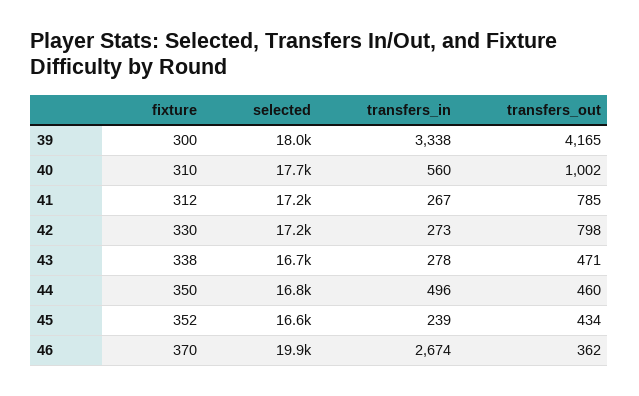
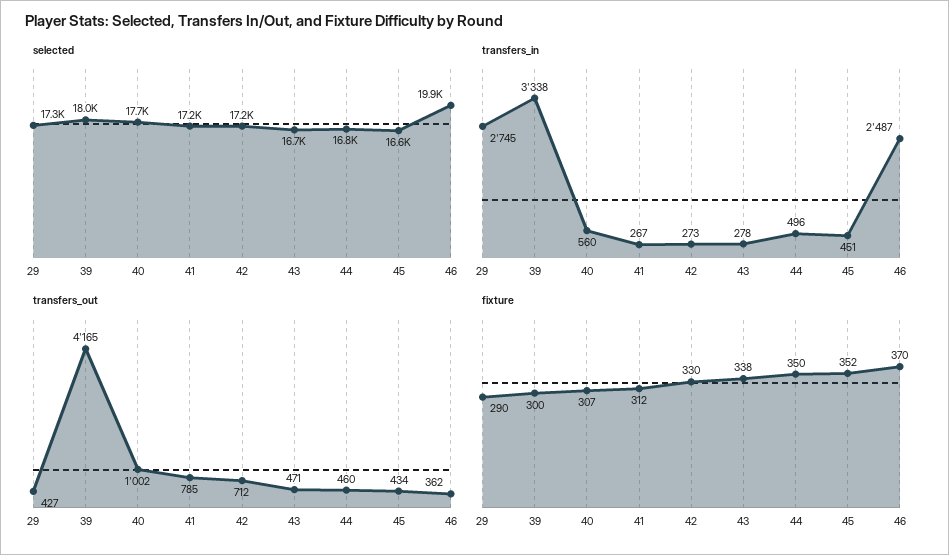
  {
    "fixture": {
      "39": 300,
-     "40": 310,
+     "40": 307,
      "41": 312,
      "42": 330,
      "43": 338,
      "44": 350,
      "45": 352,
-     "46": 370
+     "46": 370,
+     "29": 290
    },
    "selected": {
      "39": 18000,
      "40": 17700,
      "41": 17200,
      "42": 17200,
      "43": 16700,
      "44": 16800,
      "45": 16600,
-     "46": 19900
+     "46": 19900,
+     "29": 17300
    },
    "transfers_in": {
      "39": 3338,
      "40": 560,
      "41": 267,
      "42": 273,
      "43": 278,
      "44": 496,
-     "45": 239,
+     "45": 451,
-     "46": 2674
+     "46": 2487,
+     "29": 2745
    },
    "transfers_out": {
      "39": 4165,
      "40": 1002,
      "41": 785,
-     "42": 798,
+     "42": 712,
      "43": 471,
      "44": 460,
      "45": 434,
-     "46": 362
+     "46": 362,
+     "29": 427
    }
  }

